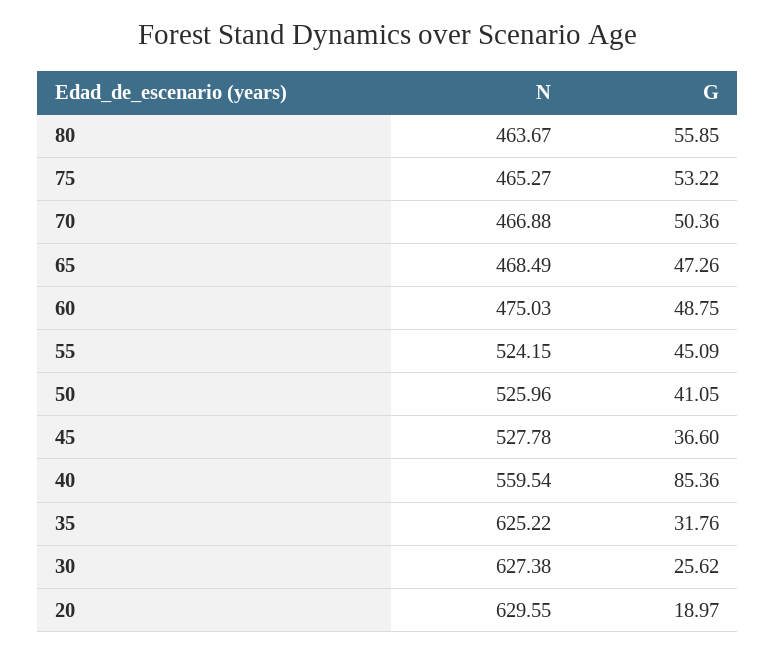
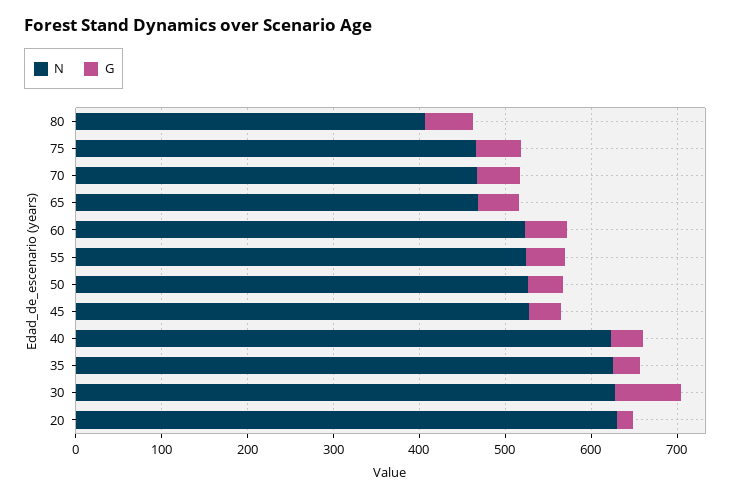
  {
    "N": {
-     "80": 463.67,
+     "80": 400,
      "75": 465.27,
      "70": 466.88,
      "65": 468.49,
-     "60": 475.03,
+     "60": 520,
      "55": 524.15,
      "50": 525.96,
      "45": 527.78,
-     "40": 559.54,
+     "40": 620,
      "35": 625.22,
      "30": 627.38,
      "20": 629.55
    },
    "G": {
      "80": 55.85,
      "75": 53.22,
      "70": 50.36,
      "65": 47.26,
      "60": 48.75,
      "55": 45.09,
      "50": 41.05,
      "45": 36.6,
-     "40": 85.36,
+     "40": 40,
      "35": 31.76,
-     "30": 25.62,
+     "30": 80,
      "20": 18.97
    }
  }

